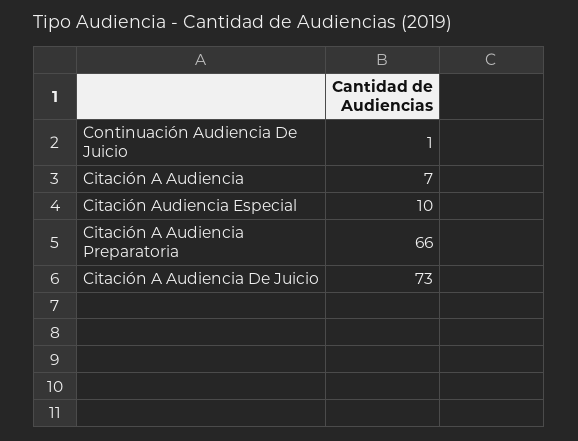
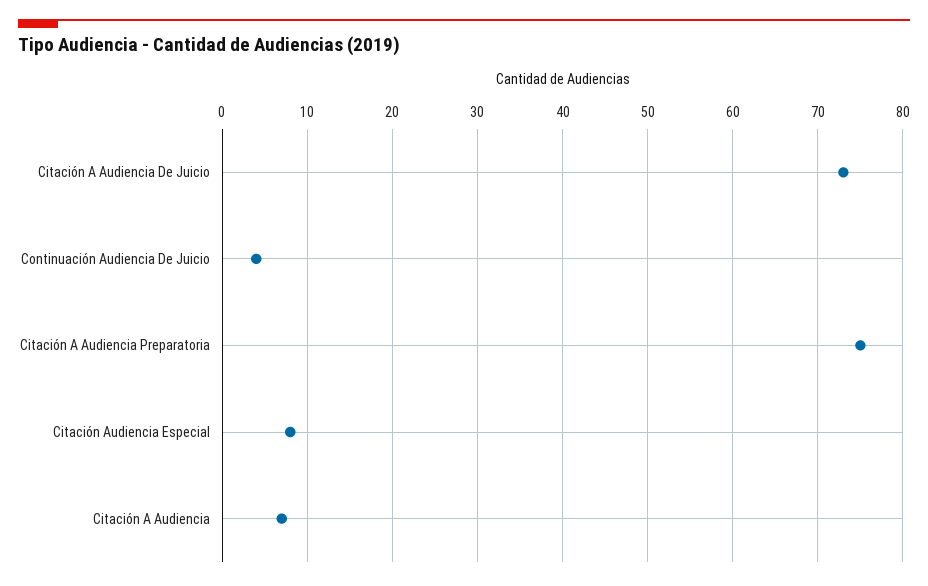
  {
-   "Continuación Audiencia De Juicio": 1,
+   "Continuación Audiencia De Juicio": 4,
    "Citación A Audiencia": 7,
-   "Citación Audiencia Especial": 10,
+   "Citación Audiencia Especial": 8,
-   "Citación A Audiencia Preparatoria": 66,
+   "Citación A Audiencia Preparatoria": 75,
    "Citación A Audiencia De Juicio": 73
  }

